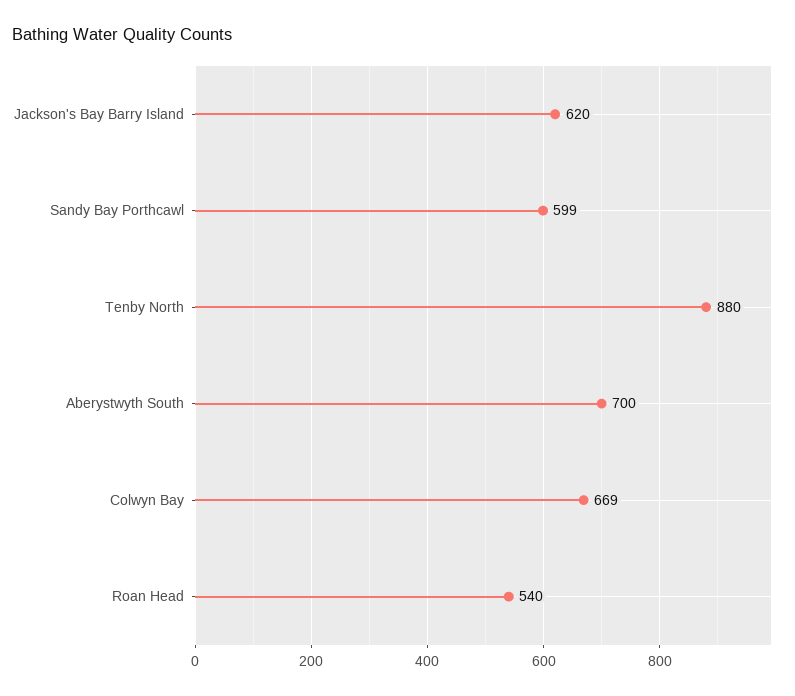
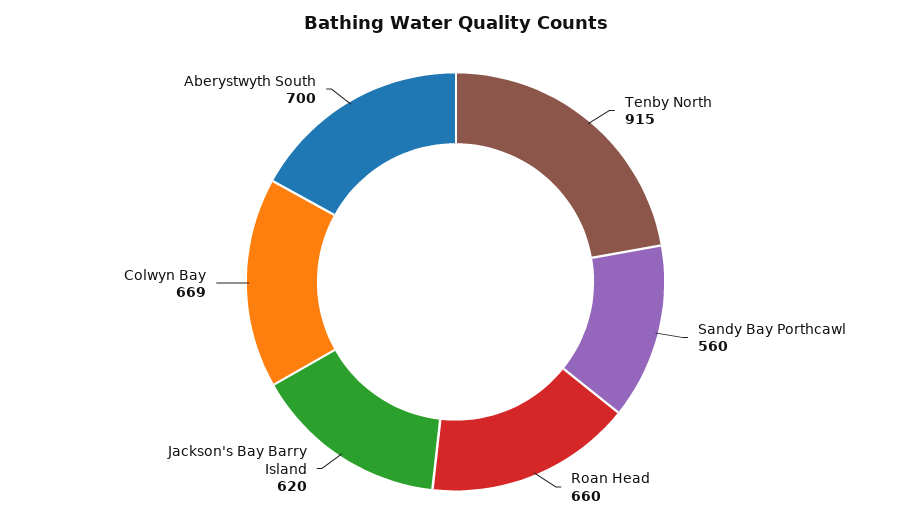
  {
    "Jackson's Bay Barry Island": 620,
-   "Sandy Bay Porthcawl": 599,
+   "Sandy Bay Porthcawl": 560,
-   "Tenby North": 880,
+   "Tenby North": 915,
    "Aberystwyth South": 700,
    "Colwyn Bay": 669,
-   "Roan Head": 540
+   "Roan Head": 660
  }

